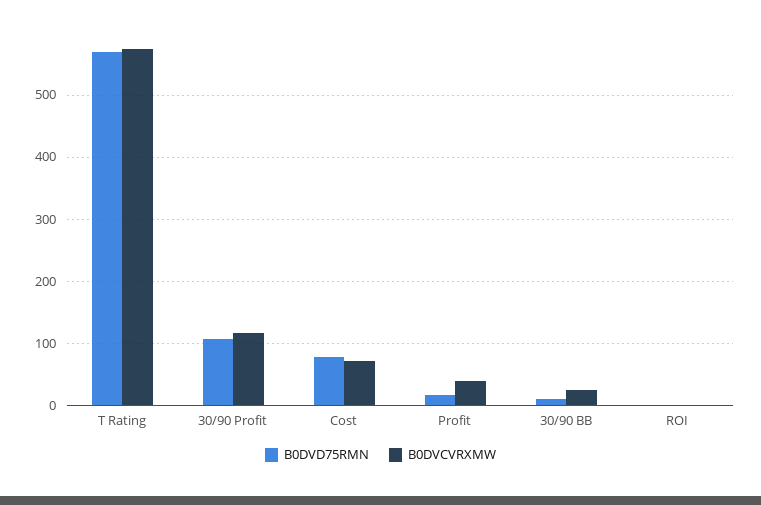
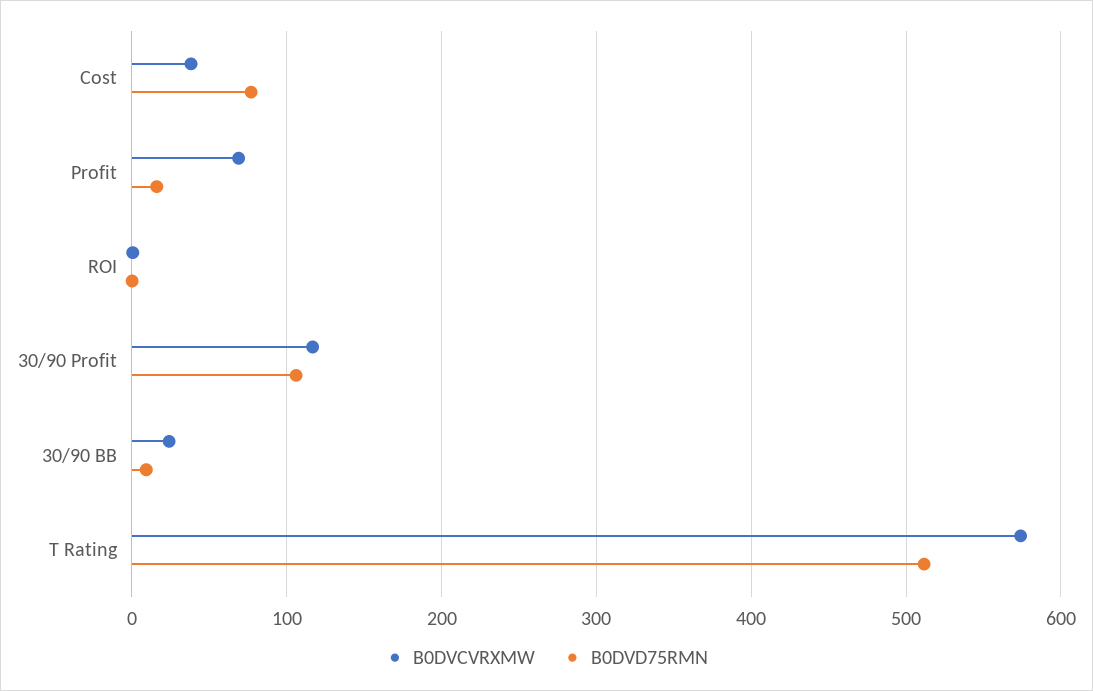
  {
    "B0DVD75RMN": {
-     "T Rating": 570,
+     "T Rating": 510,
      "30/90 Profit": 110,
      "Cost": 80,
      "Profit": 20,
      "30/90 BB": 10,
      "ROI": 0
    },
    "B0DVCVRXMW": {
      "T Rating": 570,
      "30/90 Profit": 120,
-     "Cost": 70,
+     "Cost": 40,
-     "Profit": 40,
+     "Profit": 70,
      "30/90 BB": 20,
      "ROI": 0
    }
  }

